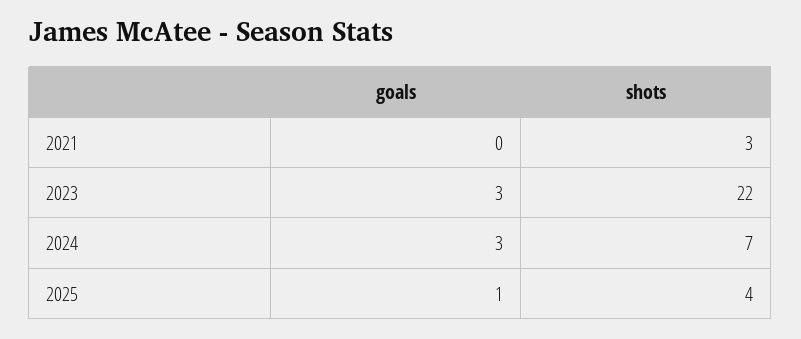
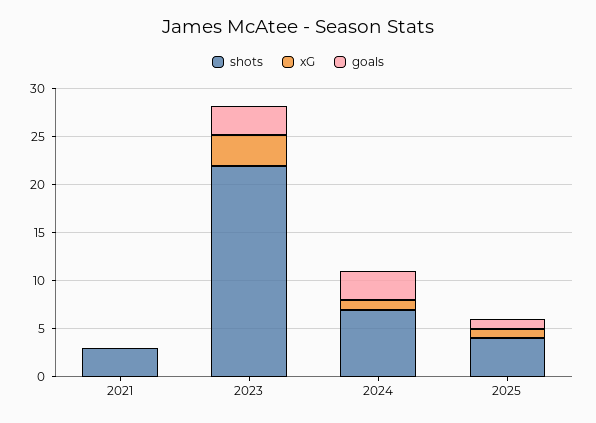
  {
    "goals": {
      "2021": 0,
      "2023": 3,
      "2024": 3,
      "2025": 1
    },
    "shots": {
      "2021": 3,
      "2023": 22,
      "2024": 7,
      "2025": 4
-   }
+   },
+   "xG": {
+     "2021": 0,
+     "2023": 3,
+     "2024": 1,
+     "2025": 1
+   }
  }

